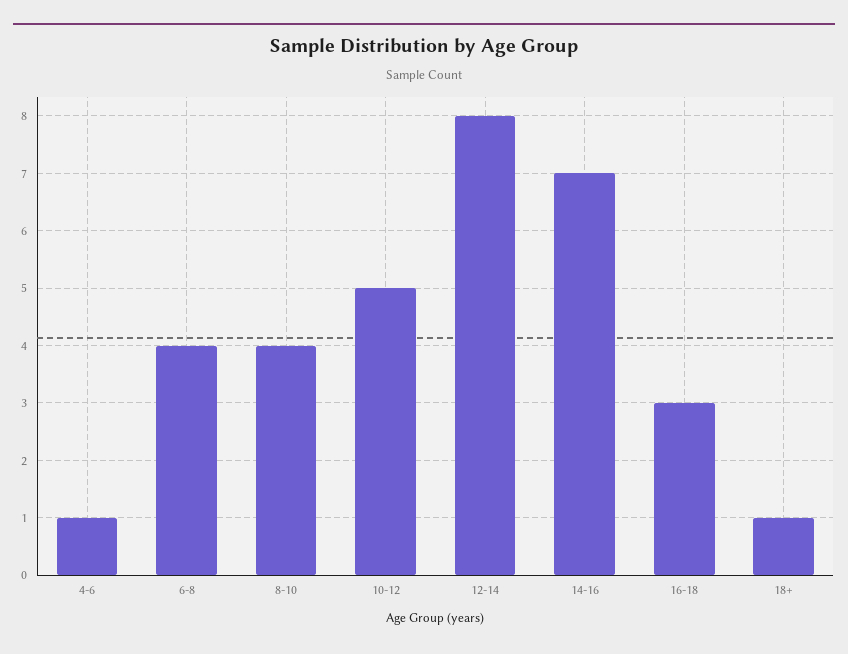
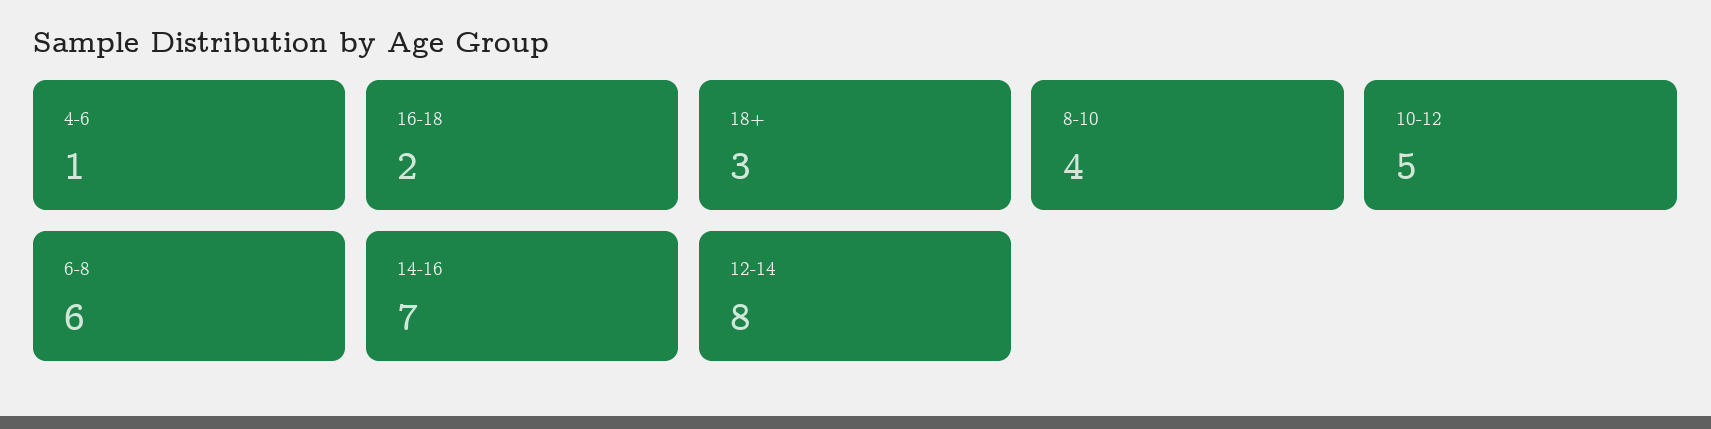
  {
    "4-6": 1,
-   "6-8": 4,
+   "6-8": 6,
    "8-10": 4,
    "10-12": 5,
    "12-14": 8,
    "14-16": 7,
-   "16-18": 3,
+   "16-18": 2,
-   "18+": 1
+   "18+": 3
  }

